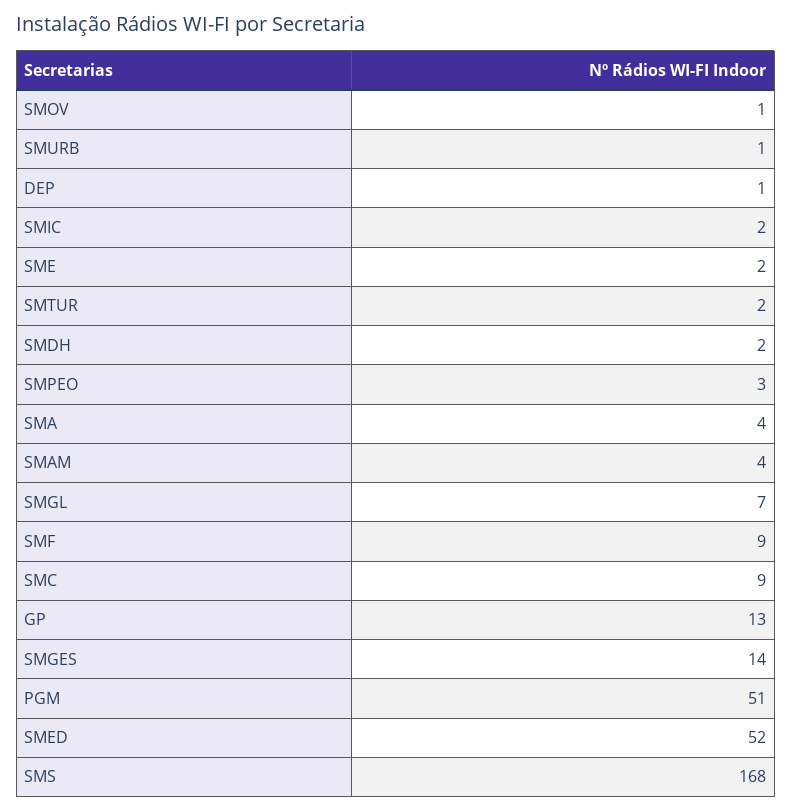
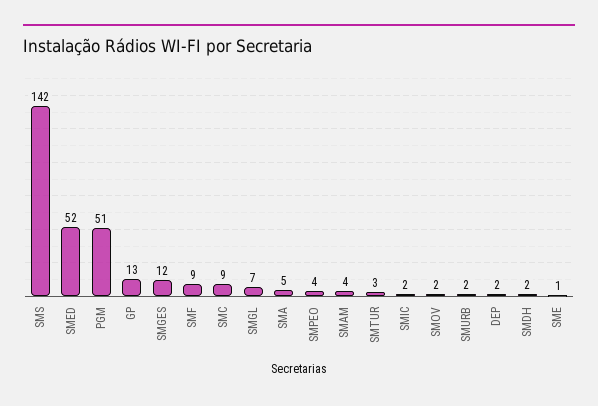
  {
-   "SMOV": 1,
+   "SMOV": 2,
-   "SMURB": 1,
+   "SMURB": 2,
-   "DEP": 1,
+   "DEP": 2,
    "SMIC": 2,
-   "SME": 2,
+   "SME": 1,
-   "SMTUR": 2,
+   "SMTUR": 3,
    "SMDH": 2,
-   "SMPEO": 3,
+   "SMPEO": 4,
-   "SMA": 4,
+   "SMA": 5,
    "SMAM": 4,
    "SMGL": 7,
    "SMF": 9,
    "SMC": 9,
    "GP": 13,
-   "SMGES": 14,
+   "SMGES": 12,
    "PGM": 51,
    "SMED": 52,
-   "SMS": 168
+   "SMS": 142
  }

